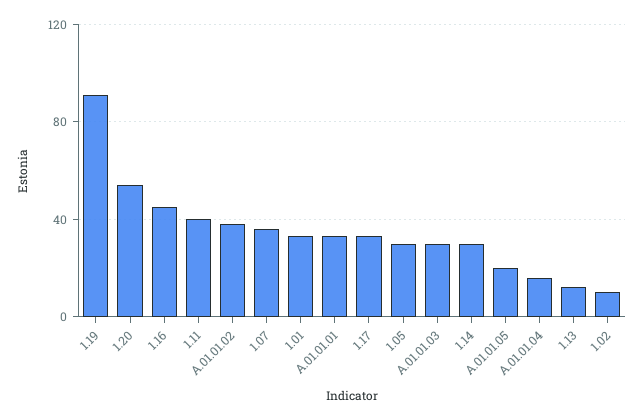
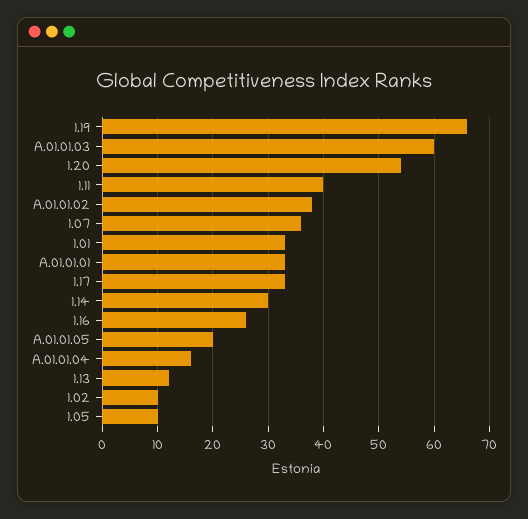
  {
-   "1.19": 90,
+   "1.19": 65,
    "1.20": 55,
-   "1.16": 45,
+   "1.16": 25,
    "1.11": 40,
    "A.01.01.02": 40,
    "1.07": 35,
    "1.01": 35,
    "A.01.01.01": 35,
    "1.17": 35,
-   "1.05": 30,
+   "1.05": 10,
-   "A.01.01.03": 30,
+   "A.01.01.03": 60,
    "1.14": 30,
    "A.01.01.05": 20,
    "A.01.01.04": 15,
    "1.13": 10,
    "1.02": 10
  }

